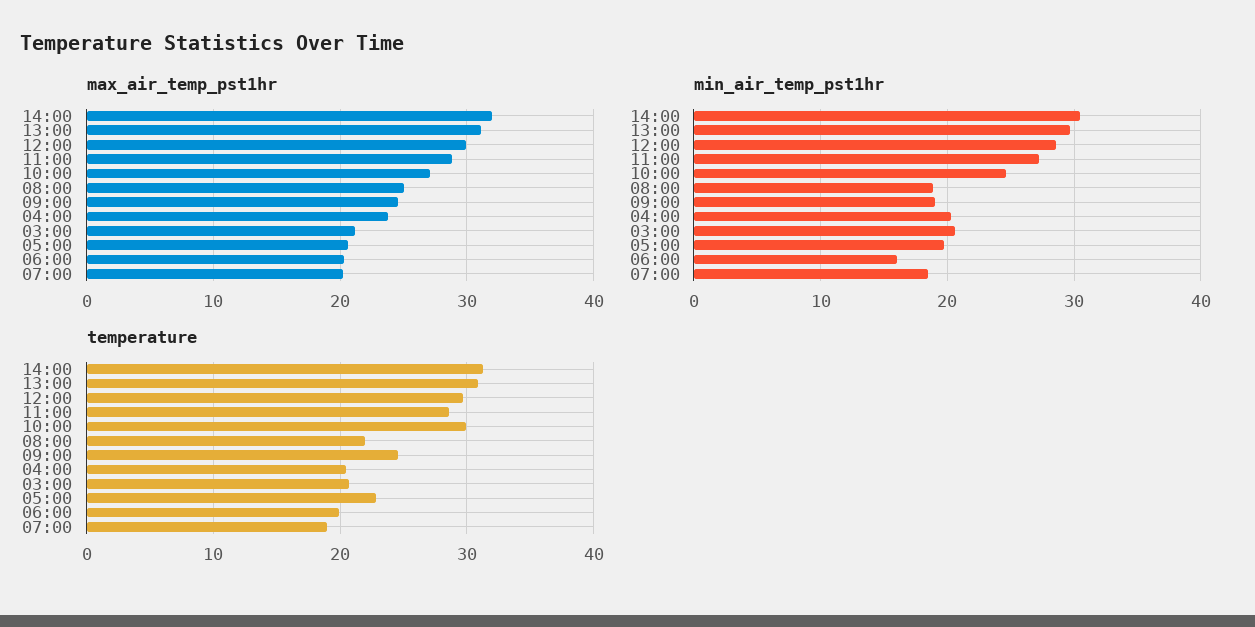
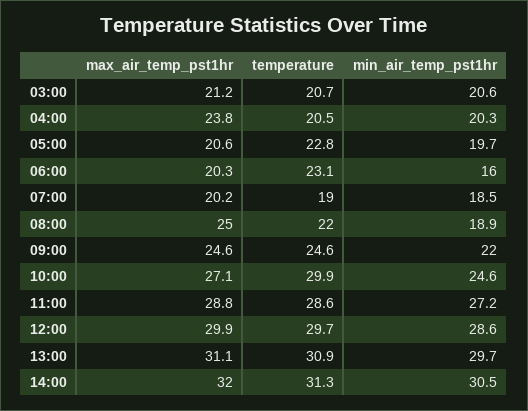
  {
    "max_air_temp_pst1hr": {
      "14:00": 32,
      "13:00": 31.1,
      "12:00": 29.9,
      "11:00": 28.8,
      "10:00": 27.1,
      "08:00": 25,
      "09:00": 24.6,
      "04:00": 23.8,
      "03:00": 21.2,
      "05:00": 20.6,
      "06:00": 20.3,
      "07:00": 20.2
    },
    "min_air_temp_pst1hr": {
      "14:00": 30.5,
      "13:00": 29.7,
      "12:00": 28.6,
      "11:00": 27.2,
      "10:00": 24.6,
      "08:00": 18.9,
-     "09:00": 19,
+     "09:00": 22,
      "04:00": 20.3,
      "03:00": 20.6,
      "05:00": 19.7,
      "06:00": 16,
      "07:00": 18.5
    },
    "temperature": {
      "14:00": 31.3,
      "13:00": 30.9,
      "12:00": 29.7,
      "11:00": 28.6,
      "10:00": 29.9,
      "08:00": 22,
      "09:00": 24.6,
      "04:00": 20.5,
      "03:00": 20.7,
      "05:00": 22.8,
-     "06:00": 20,
+     "06:00": 23.1,
      "07:00": 19
    }
  }

